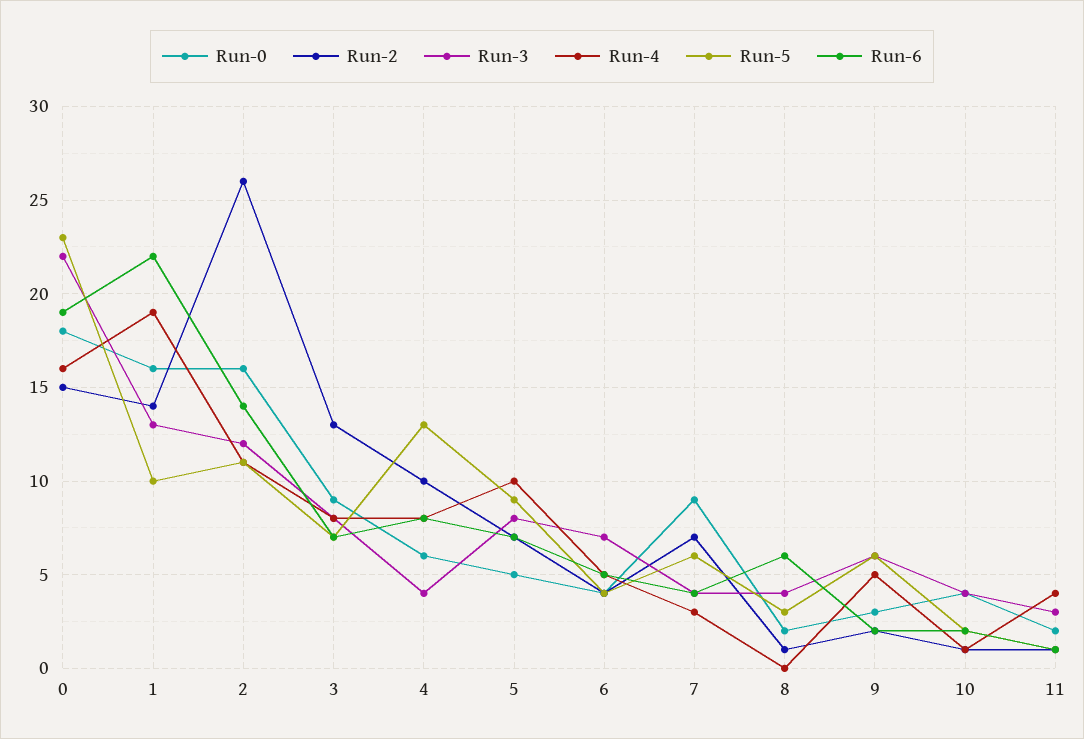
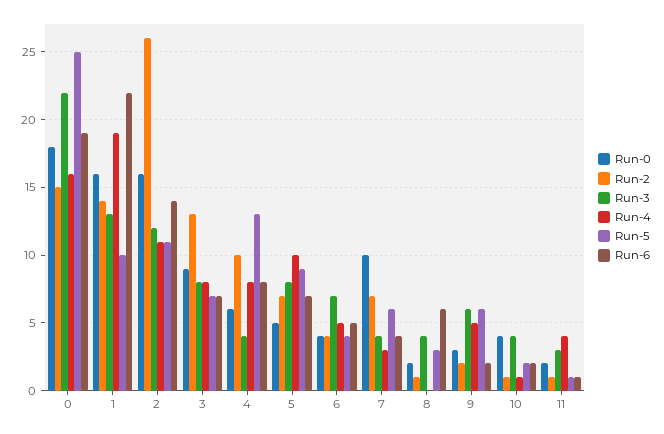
  {
    "Run-0": {
      "0": 18,
      "1": 16,
      "2": 16,
      "3": 9,
      "4": 6,
      "5": 5,
      "6": 4,
-     "7": 9,
+     "7": 10,
      "8": 2,
      "9": 3,
      "10": 4,
      "11": 2
    },
    "Run-2": {
      "0": 15,
      "1": 14,
      "2": 26,
      "3": 13,
      "4": 10,
      "5": 7,
      "6": 4,
      "7": 7,
      "8": 1,
      "9": 2,
      "10": 1,
      "11": 1
    },
    "Run-3": {
      "0": 22,
      "1": 13,
      "2": 12,
      "3": 8,
      "4": 4,
      "5": 8,
      "6": 7,
      "7": 4,
      "8": 4,
      "9": 6,
      "10": 4,
      "11": 3
    },
    "Run-4": {
      "0": 16,
      "1": 19,
      "2": 11,
      "3": 8,
      "4": 8,
      "5": 10,
      "6": 5,
      "7": 3,
      "8": 0,
      "9": 5,
      "10": 1,
      "11": 4
    },
    "Run-5": {
-     "0": 23,
+     "0": 25,
      "1": 10,
      "2": 11,
      "3": 7,
      "4": 13,
      "5": 9,
      "6": 4,
      "7": 6,
      "8": 3,
      "9": 6,
      "10": 2,
      "11": 1
    },
    "Run-6": {
      "0": 19,
      "1": 22,
      "2": 14,
      "3": 7,
      "4": 8,
      "5": 7,
      "6": 5,
      "7": 4,
      "8": 6,
      "9": 2,
      "10": 2,
      "11": 1
    }
  }

